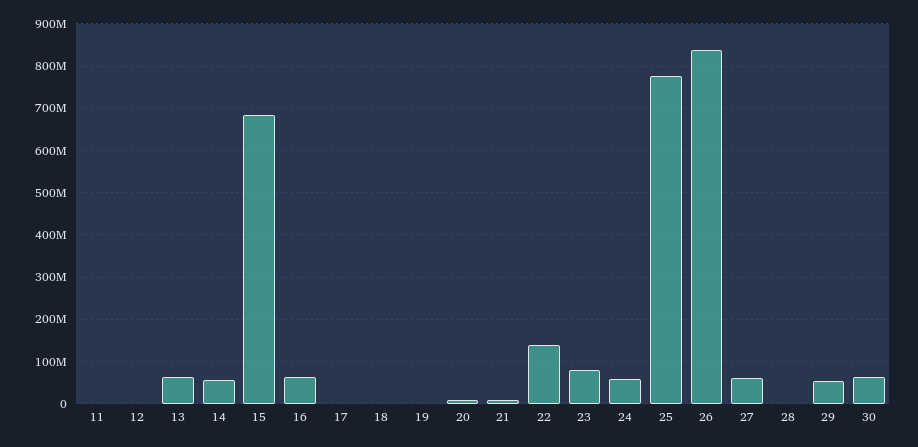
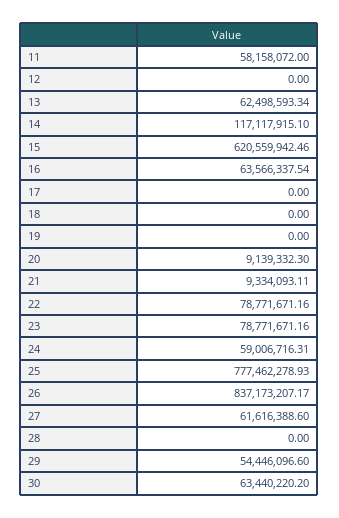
  {
-   "11": 0,
+   "11": 58158072,
    "12": 0,
    "13": 62498593.34,
-   "14": 60000000,
+   "14": 117117915.1,
-   "15": 680000000,
+   "15": 620559942.46,
    "16": 63566337.54,
    "17": 0,
    "18": 0,
    "19": 0,
    "20": 9139332.3,
    "21": 9334093.11,
-   "22": 140000000,
+   "22": 78771671.16,
    "23": 78771671.16,
    "24": 59006716.31,
    "25": 777462278.93,
    "26": 837173207.17,
    "27": 61616388.6,
    "28": 0,
    "29": 54446096.6,
    "30": 63440220.2
  }

